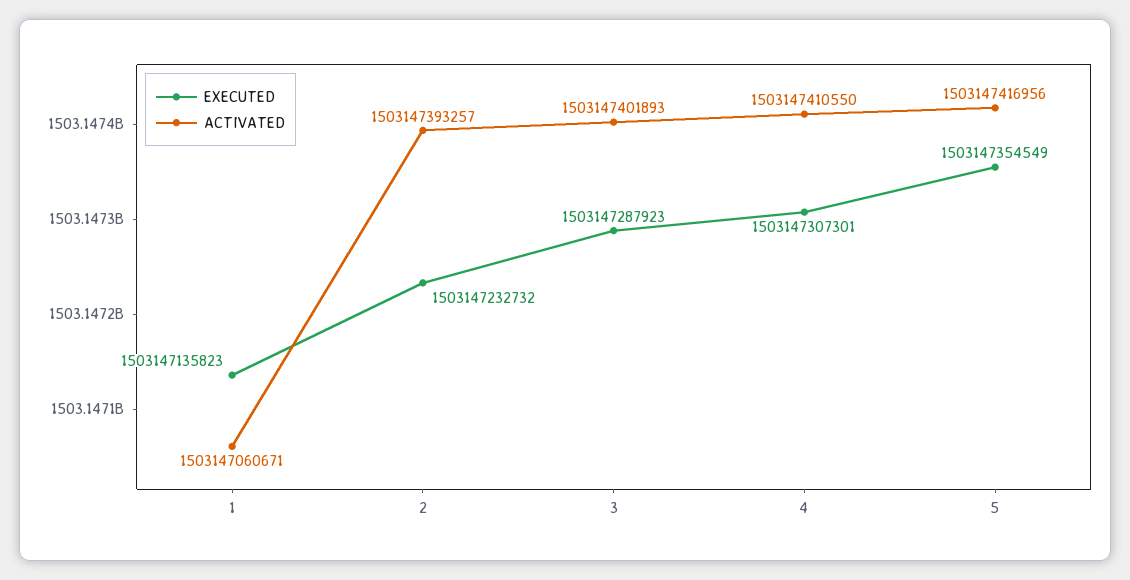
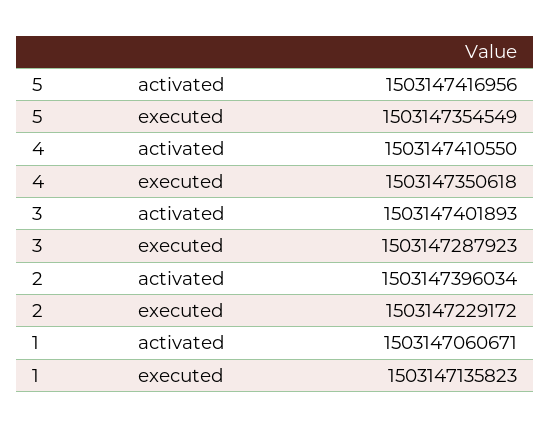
  {
    "EXECUTED": {
      "1": 1503147135823,
-     "2": 1503147232732,
+     "2": 1503147229172,
      "3": 1503147287923,
-     "4": 1503147307301,
+     "4": 1503147350618,
      "5": 1503147354549
    },
    "ACTIVATED": {
      "1": 1503147060671,
-     "2": 1503147393257,
+     "2": 1503147396034,
      "3": 1503147401893,
      "4": 1503147410550,
      "5": 1503147416956
    }
  }

